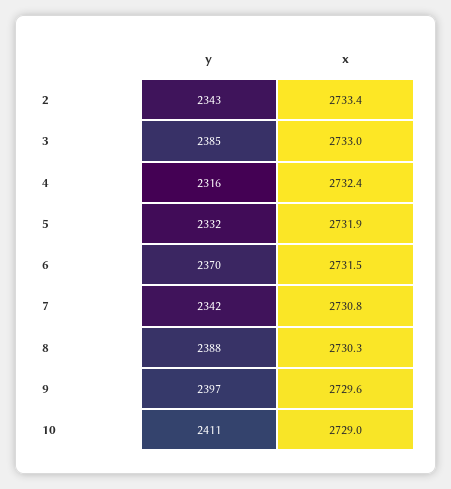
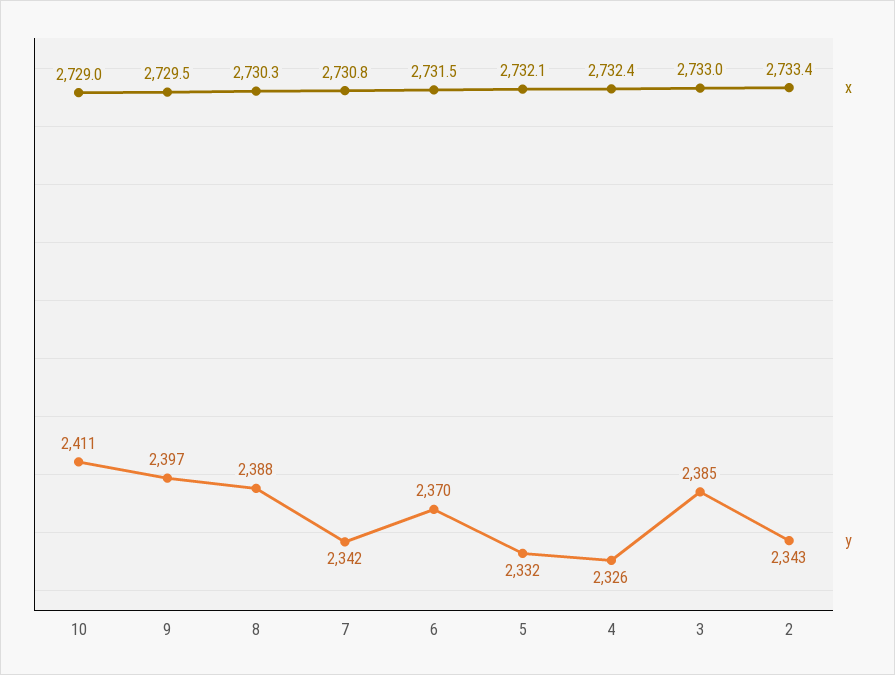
  {
    "y": {
      "2": 2343,
      "3": 2385,
-     "4": 2316,
+     "4": 2326,
      "5": 2332,
      "6": 2370,
      "7": 2342,
      "8": 2388,
      "9": 2397,
      "10": 2411
    },
    "x": {
      "2": 2733.4,
      "3": 2733,
      "4": 2732.4,
-     "5": 2731.9,
+     "5": 2732.1,
      "6": 2731.5,
      "7": 2730.8,
      "8": 2730.3,
-     "9": 2729.6,
+     "9": 2729.5,
      "10": 2729
    }
  }

